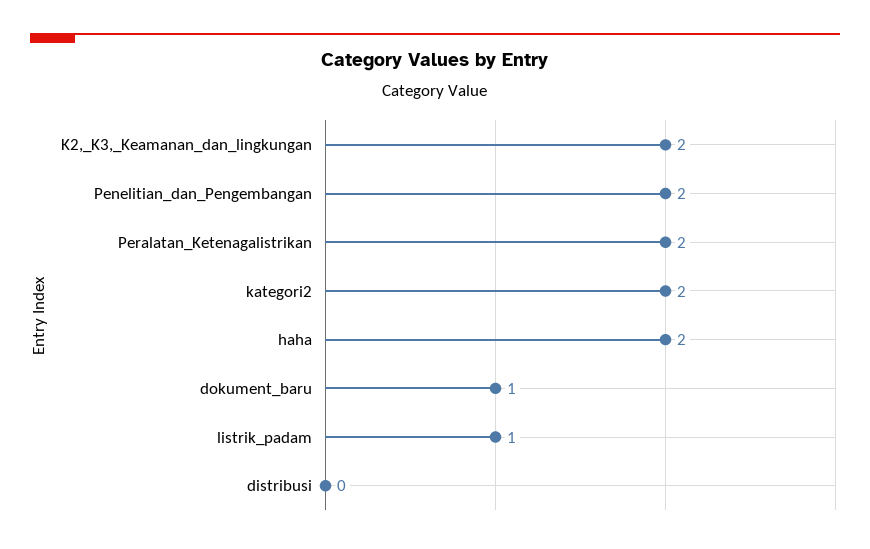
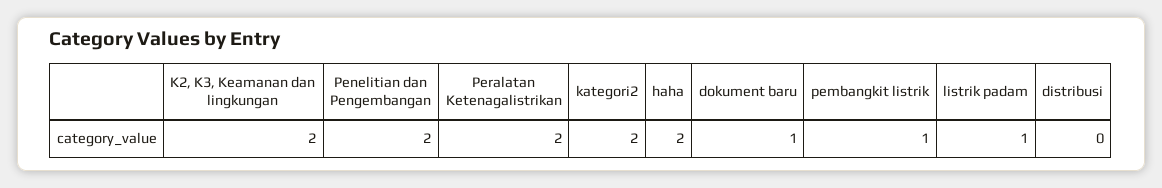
  {
    "K2,_K3,_Keamanan_dan_lingkungan": 2,
    "Penelitian_dan_Pengembangan": 2,
    "Peralatan_Ketenagalistrikan": 2,
    "kategori2": 2,
    "haha": 2,
    "dokument_baru": 1,
    "listrik_padam": 1,
-   "distribusi": 0
+   "distribusi": 0,
+   "pembangkit listrik": 1
  }

